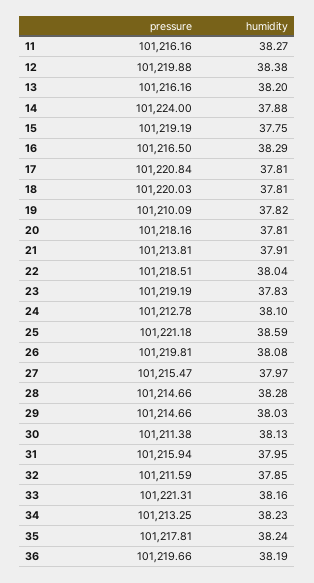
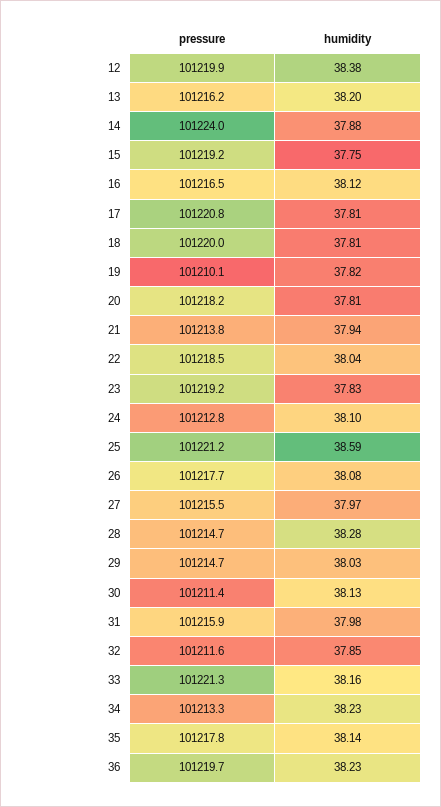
  {
    "pressure": {
-     "11": 101216.16,
      "12": 101219.88,
      "13": 101216.16,
      "14": 101224,
      "15": 101219.19,
      "16": 101216.5,
      "17": 101220.84,
      "18": 101220.03,
      "19": 101210.09,
      "20": 101218.16,
      "21": 101213.81,
      "22": 101218.51,
      "23": 101219.19,
      "24": 101212.78,
      "25": 101221.18,
-     "26": 101219.81,
+     "26": 101217.7,
      "27": 101215.47,
      "28": 101214.66,
      "29": 101214.66,
      "30": 101211.38,
      "31": 101215.94,
      "32": 101211.59,
      "33": 101221.31,
      "34": 101213.25,
      "35": 101217.81,
      "36": 101219.66
    },
    "humidity": {
-     "11": 38.27,
      "12": 38.38,
      "13": 38.2,
      "14": 37.88,
      "15": 37.75,
-     "16": 38.29,
+     "16": 38.12,
      "17": 37.81,
      "18": 37.81,
      "19": 37.82,
      "20": 37.81,
-     "21": 37.91,
+     "21": 37.94,
      "22": 38.04,
      "23": 37.83,
      "24": 38.1,
      "25": 38.59,
      "26": 38.08,
      "27": 37.97,
      "28": 38.28,
      "29": 38.03,
      "30": 38.13,
-     "31": 37.95,
+     "31": 37.98,
      "32": 37.85,
      "33": 38.16,
      "34": 38.23,
-     "35": 38.24,
+     "35": 38.14,
-     "36": 38.19
+     "36": 38.23
    }
  }

